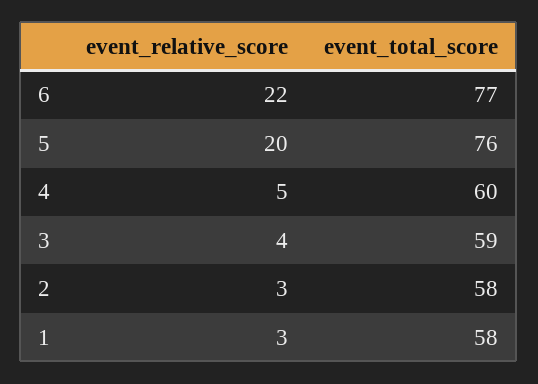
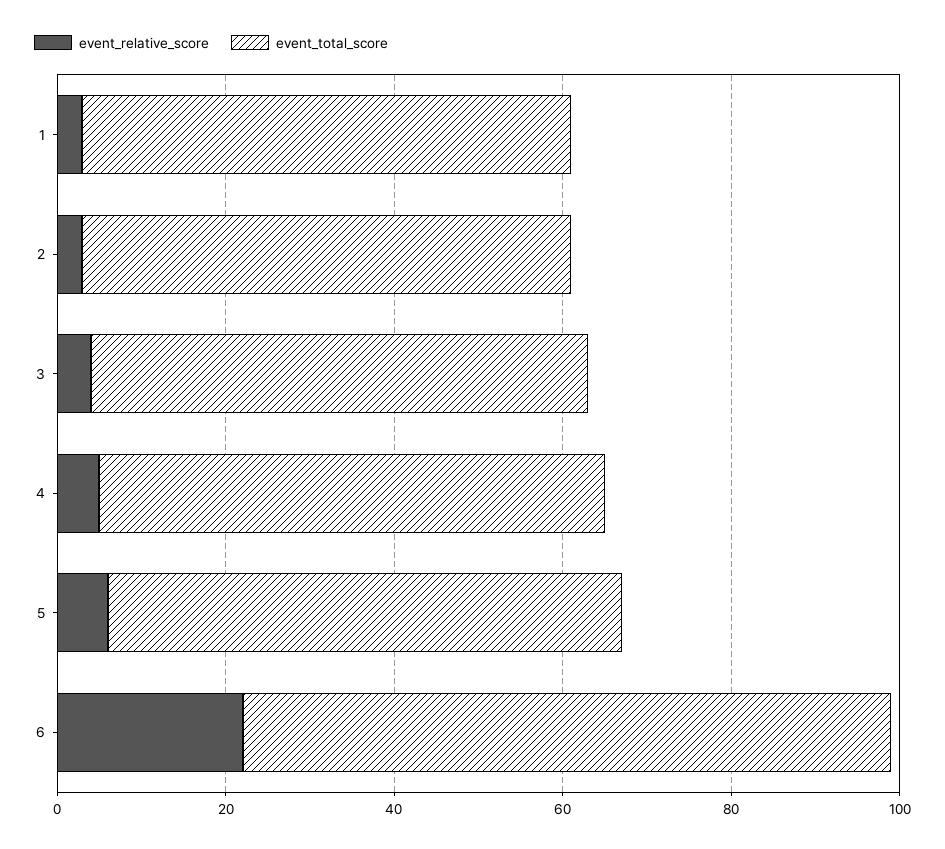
  {
    "event_relative_score": {
      "6": 22,
-     "5": 20,
+     "5": 5,
      "4": 5,
      "3": 4,
      "2": 3,
      "1": 3
    },
    "event_total_score": {
      "6": 77,
-     "5": 76,
+     "5": 60,
      "4": 60,
      "3": 59,
      "2": 58,
      "1": 58
    }
  }

